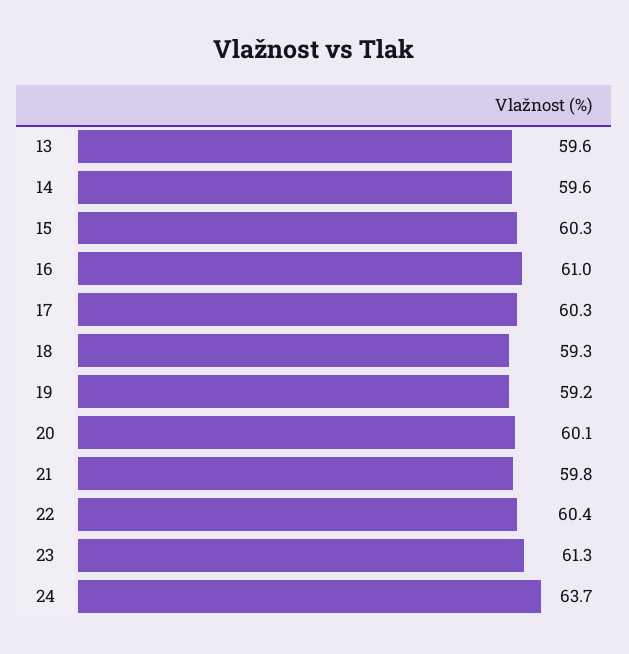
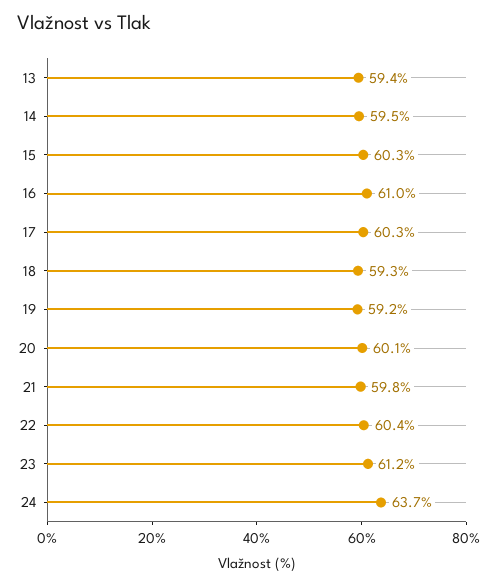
  {
-   "13": 59.6,
+   "13": 59.4,
-   "14": 59.6,
+   "14": 59.5,
    "15": 60.3,
    "16": 61,
    "17": 60.3,
    "18": 59.3,
    "19": 59.2,
    "20": 60.1,
    "21": 59.8,
    "22": 60.4,
-   "23": 61.3,
+   "23": 61.2,
    "24": 63.7
  }

